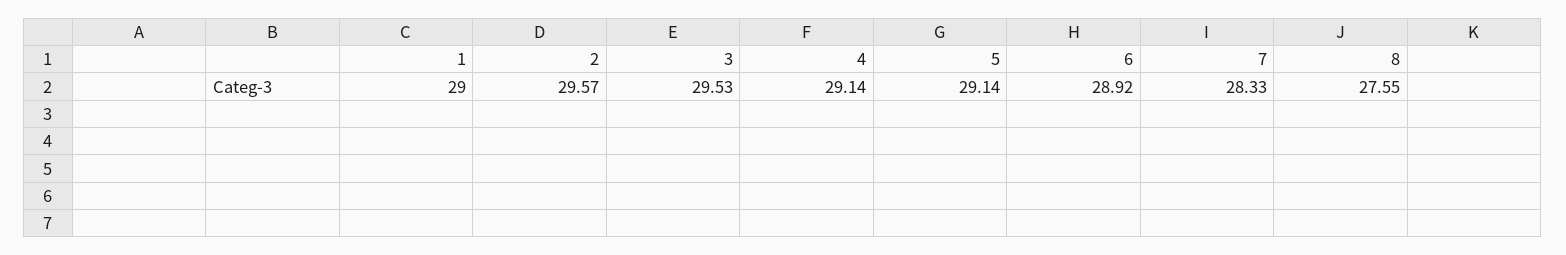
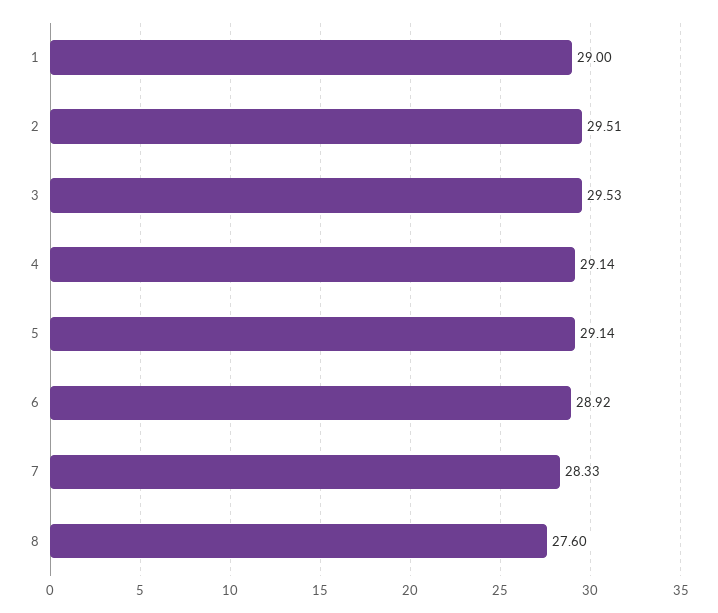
  {
    "1": 29,
-   "2": 29.57,
+   "2": 29.51,
    "3": 29.53,
    "4": 29.14,
    "5": 29.14,
    "6": 28.92,
    "7": 28.33,
-   "8": 27.55
+   "8": 27.6
  }

